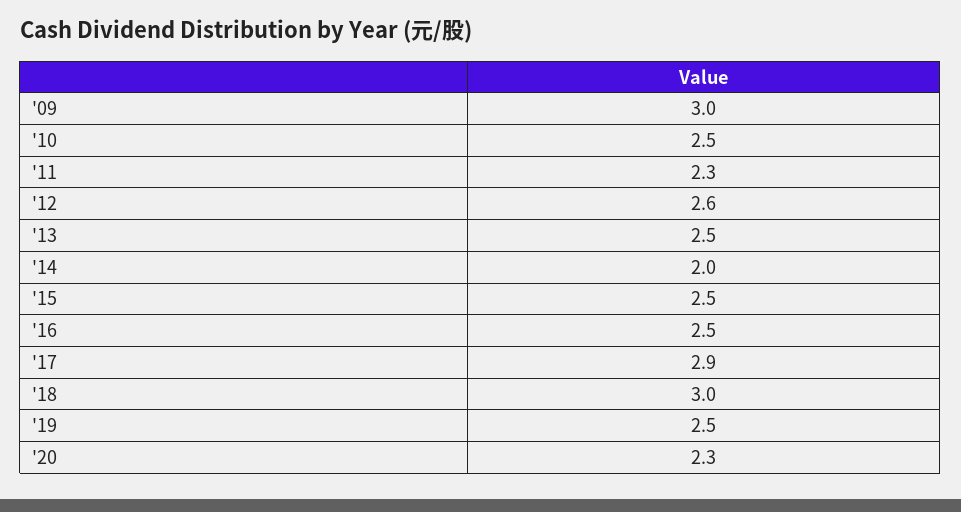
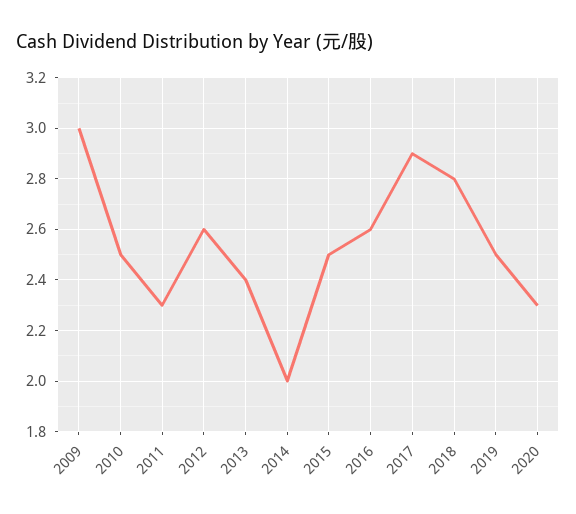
  {
    "'09": 3,
    "'10": 2.5,
    "'11": 2.3,
    "'12": 2.6,
-   "'13": 2.5,
+   "'13": 2.4,
    "'14": 2,
    "'15": 2.5,
-   "'16": 2.5,
+   "'16": 2.6,
    "'17": 2.9,
-   "'18": 3,
+   "'18": 2.8,
    "'19": 2.5,
    "'20": 2.3
  }

